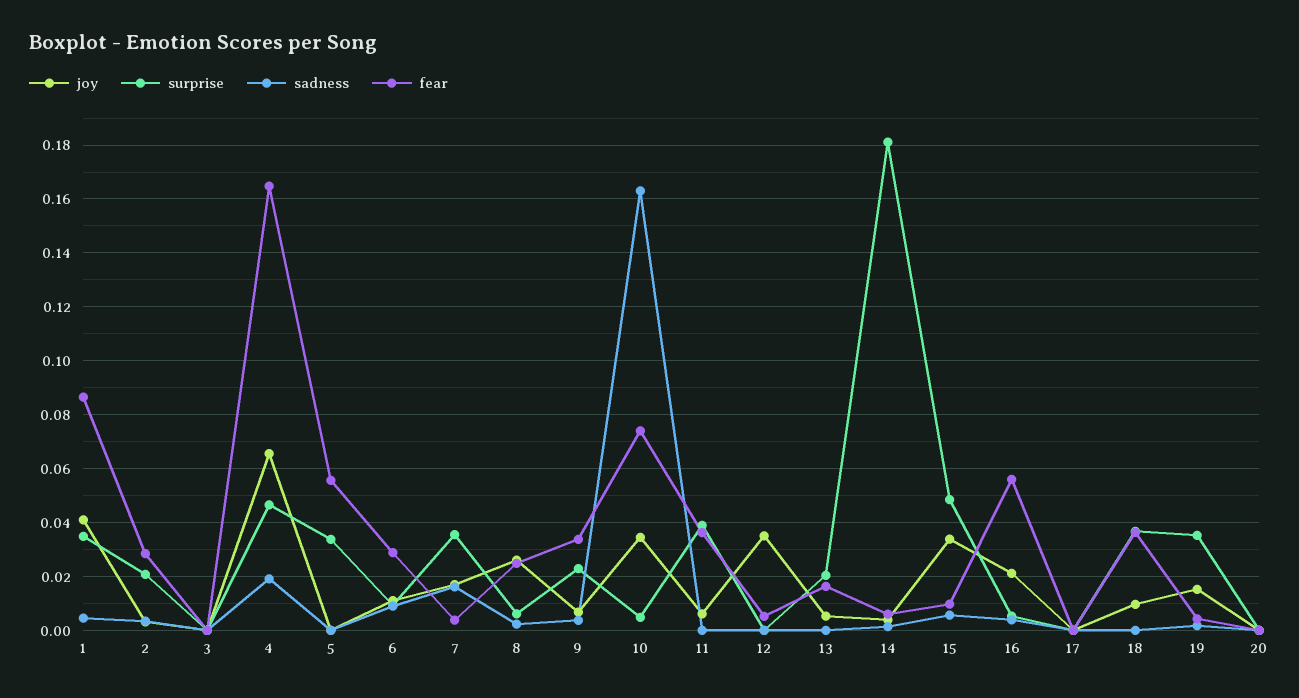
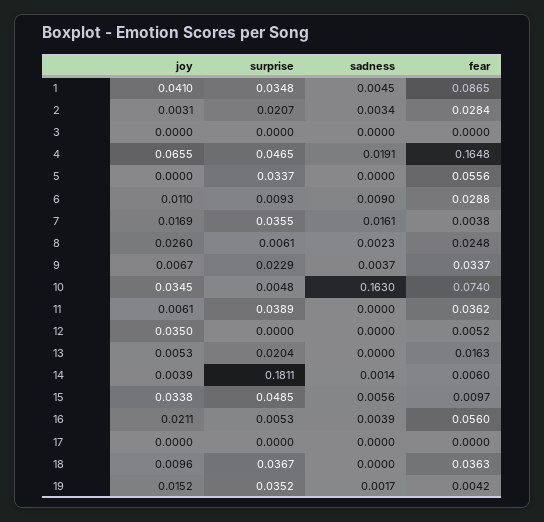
  {
    "joy": {
      "1": 0.041,
      "2": 0.0031,
      "3": 0,
      "4": 0.0655,
      "5": 0,
      "6": 0.011,
      "7": 0.0169,
      "8": 0.026,
      "9": 0.0067,
      "10": 0.0345,
      "11": 0.0061,
      "12": 0.035,
      "13": 0.0053,
      "14": 0.0039,
      "15": 0.0338,
      "16": 0.0211,
      "17": 0,
      "18": 0.0096,
-     "19": 0.0152,
+     "19": 0.0152
-     "20": 0
    },
    "surprise": {
      "1": 0.0348,
      "2": 0.0207,
      "3": 0,
      "4": 0.0465,
      "5": 0.0337,
      "6": 0.0093,
      "7": 0.0355,
      "8": 0.0061,
      "9": 0.0229,
      "10": 0.0048,
      "11": 0.0389,
      "12": 0,
      "13": 0.0204,
      "14": 0.1811,
      "15": 0.0485,
      "16": 0.0053,
      "17": 0,
      "18": 0.0367,
-     "19": 0.0352,
+     "19": 0.0352
-     "20": 0
    },
    "sadness": {
      "1": 0.0045,
      "2": 0.0034,
      "3": 0,
      "4": 0.0191,
      "5": 0,
      "6": 0.009,
      "7": 0.0161,
      "8": 0.0023,
      "9": 0.0037,
      "10": 0.163,
      "11": 0,
      "12": 0,
      "13": 0,
      "14": 0.0014,
      "15": 0.0056,
      "16": 0.0039,
      "17": 0,
      "18": 0,
-     "19": 0.0017,
+     "19": 0.0017
-     "20": 0
    },
    "fear": {
      "1": 0.0865,
      "2": 0.0284,
      "3": 0,
      "4": 0.1648,
      "5": 0.0556,
      "6": 0.0288,
      "7": 0.0038,
      "8": 0.0248,
      "9": 0.0337,
      "10": 0.074,
      "11": 0.0362,
      "12": 0.0052,
      "13": 0.0163,
      "14": 0.006,
      "15": 0.0097,
      "16": 0.056,
      "17": 0,
      "18": 0.0363,
-     "19": 0.0042,
+     "19": 0.0042
-     "20": 0
    }
  }

